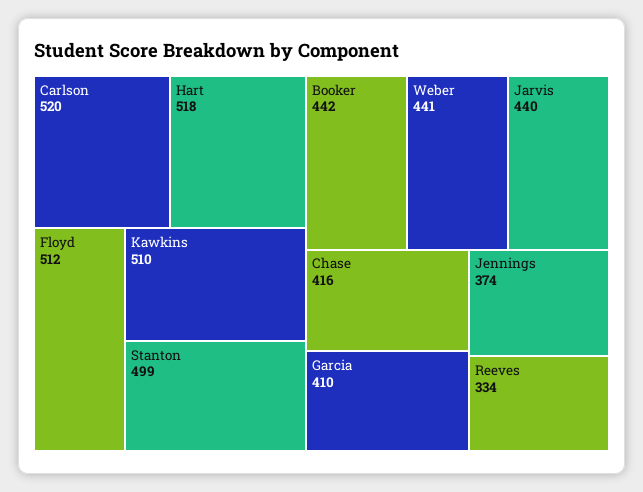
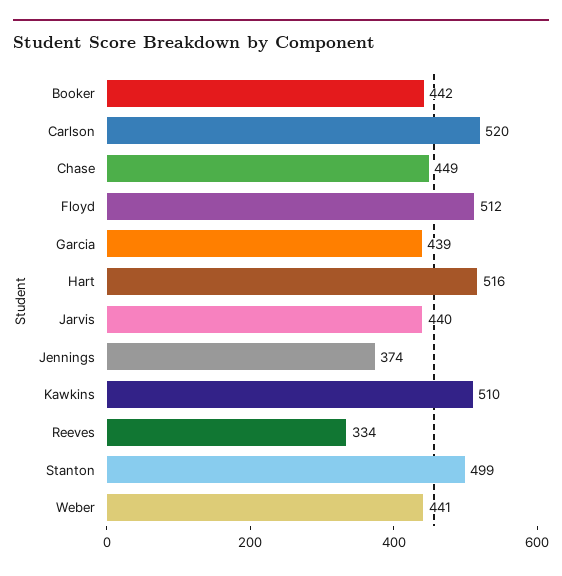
  {
    "Carlson": 520,
-   "Hart": 518,
+   "Hart": 516,
    "Floyd": 512,
    "Kawkins": 510,
    "Stanton": 499,
    "Booker": 442,
    "Weber": 441,
    "Jarvis": 440,
-   "Chase": 416,
+   "Chase": 449,
-   "Garcia": 410,
+   "Garcia": 439,
    "Jennings": 374,
    "Reeves": 334
  }

